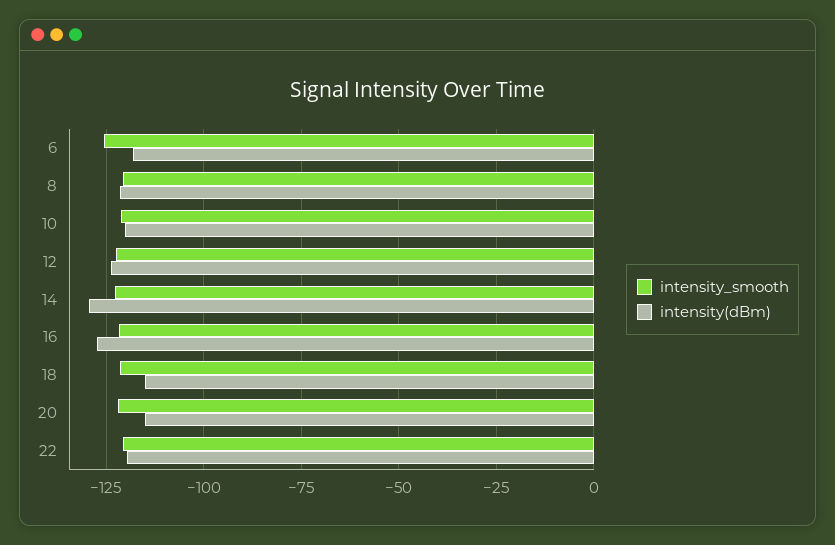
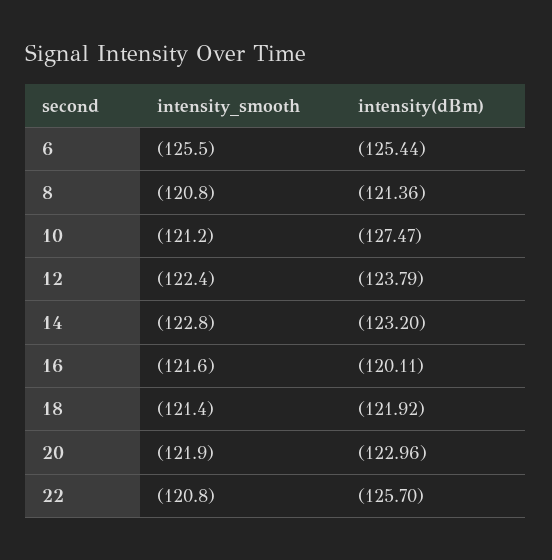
  {
    "intensity_smooth": {
      "6": -125.5,
      "8": -120.8,
      "10": -121.2,
      "12": -122.4,
      "14": -122.8,
      "16": -121.6,
      "18": -121.4,
      "20": -121.9,
      "22": -120.8
    },
    "intensity(dBm)": {
-     "6": -117.5,
+     "6": -125.44,
      "8": -121.36,
-     "10": -120,
+     "10": -127.47,
      "12": -123.79,
-     "14": -130,
+     "14": -123.2,
-     "16": -127.5,
+     "16": -120.11,
-     "18": -115,
+     "18": -121.92,
-     "20": -115,
+     "20": -122.96,
-     "22": -120
+     "22": -125.7
    }
  }

